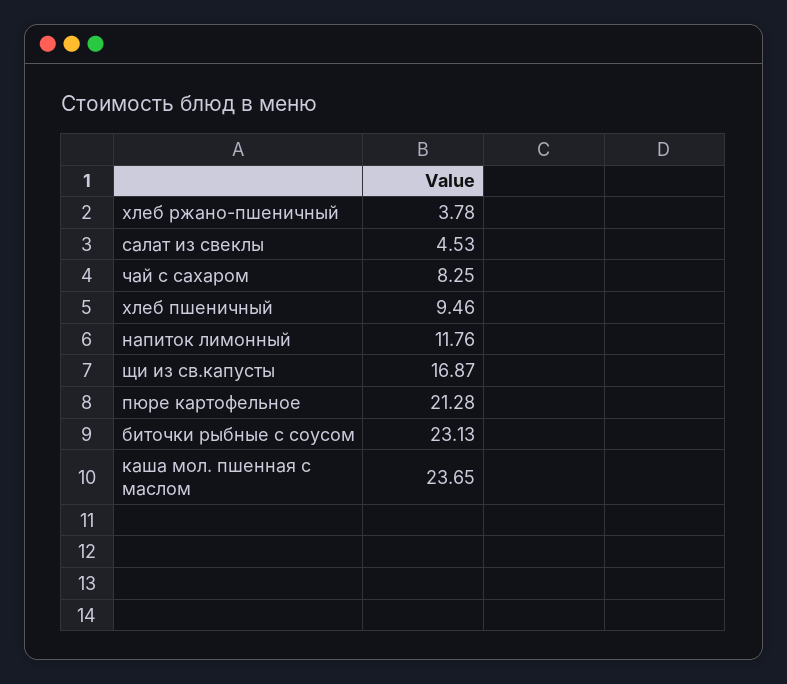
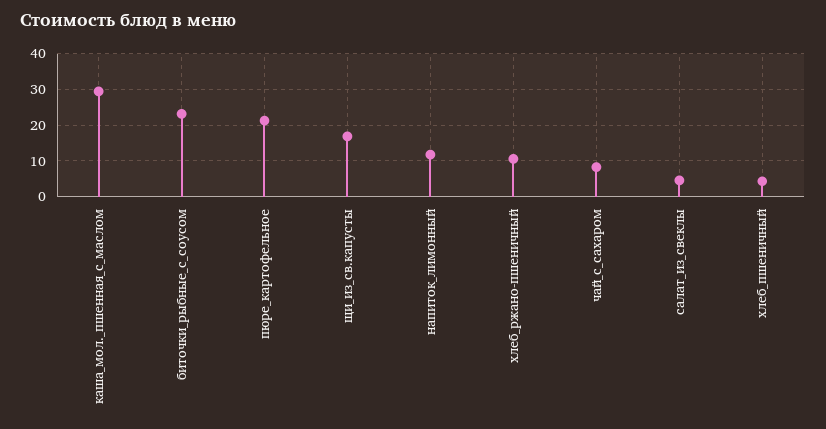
  {
-   "хлеб ржано-пшеничный": 3.78,
+   "хлеб ржано-пшеничный": 10,
    "салат из свеклы": 4.53,
    "чай с сахаром": 8.25,
-   "хлеб пшеничный": 9.46,
+   "хлеб пшеничный": 4,
    "напиток лимонный": 11.76,
    "щи из св.капусты": 16.87,
    "пюре картофельное": 21.28,
    "биточки рыбные с соусом": 23.13,
-   "каша мол. пшенная с маслом": 23.65
+   "каша мол. пшенная с маслом": 30
  }

